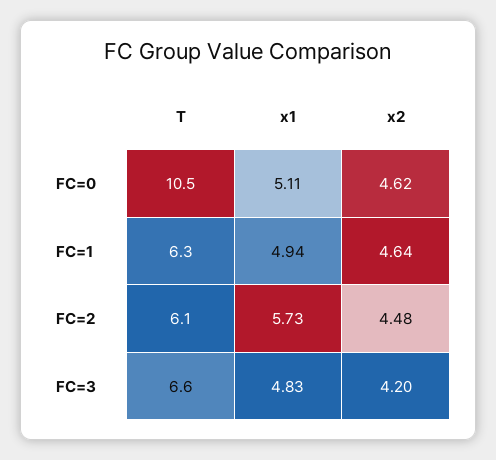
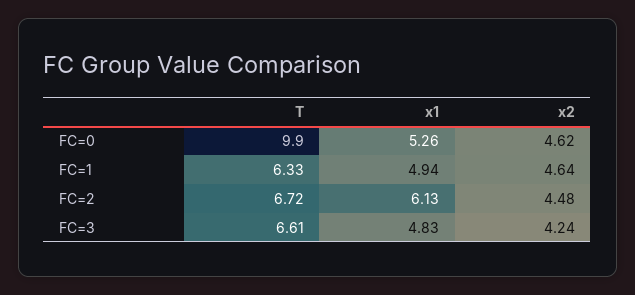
  {
    "T": {
-     "FC=0": 10.5,
+     "FC=0": 9.9,
      "FC=1": 6.33,
-     "FC=2": 6.1,
+     "FC=2": 6.72,
      "FC=3": 6.61
    },
    "x1": {
-     "FC=0": 5.11,
+     "FC=0": 5.26,
      "FC=1": 4.94,
-     "FC=2": 5.73,
+     "FC=2": 6.13,
      "FC=3": 4.83
    },
    "x2": {
      "FC=0": 4.62,
      "FC=1": 4.64,
      "FC=2": 4.48,
-     "FC=3": 4.2
+     "FC=3": 4.24
    }
  }

